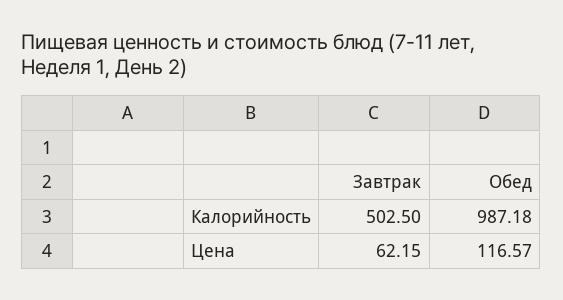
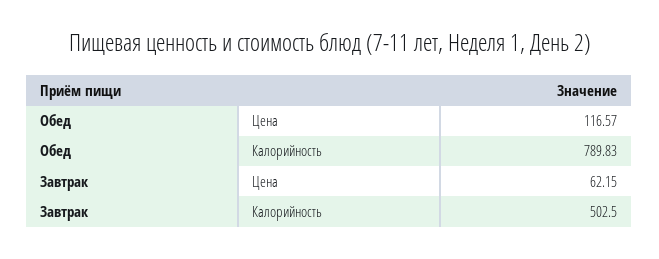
  {
    "Завтрак": {
      "Калорийность": 502.5,
      "Цена": 62.15
    },
    "Обед": {
-     "Калорийность": 987.18,
+     "Калорийность": 789.83,
      "Цена": 116.57
    }
  }

